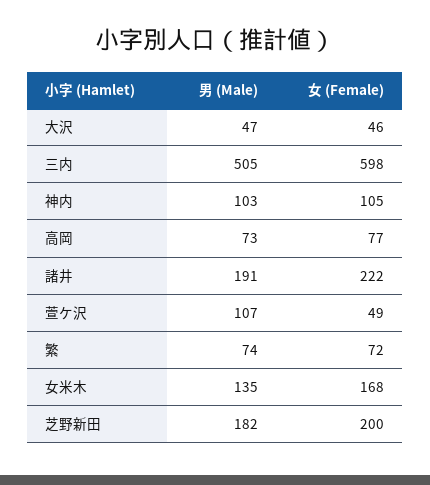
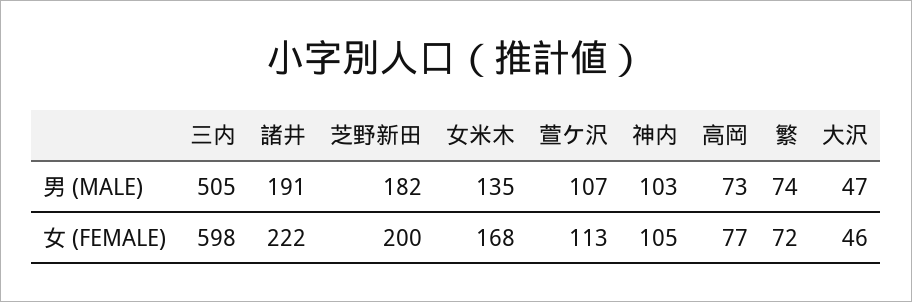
  {
    "男 (Male)": {
      "大沢": 47,
      "三内": 505,
      "神内": 103,
      "高岡": 73,
      "諸井": 191,
      "萱ケ沢": 107,
      "繁": 74,
      "女米木": 135,
      "芝野新田": 182
    },
    "女 (Female)": {
      "大沢": 46,
      "三内": 598,
      "神内": 105,
      "高岡": 77,
      "諸井": 222,
-     "萱ケ沢": 49,
+     "萱ケ沢": 113,
      "繁": 72,
      "女米木": 168,
      "芝野新田": 200
    }
  }

